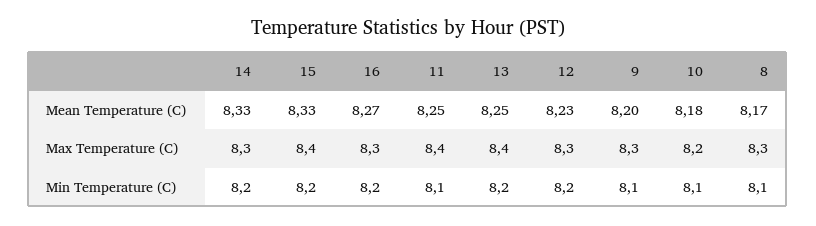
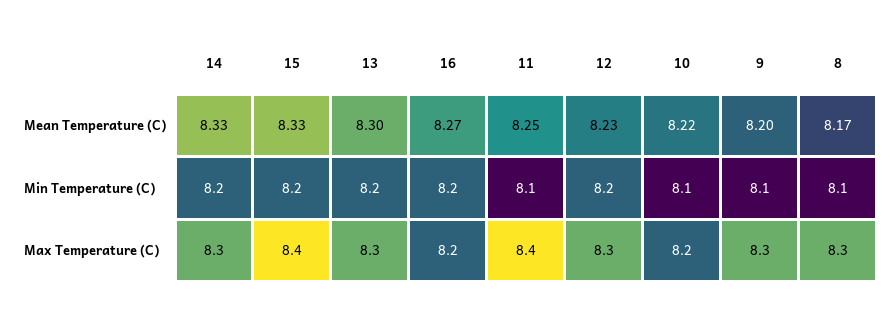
  {
    "14": {
      "Mean Temperature (C)": 8.33,
      "Max Temperature (C)": 8.3,
      "Min Temperature (C)": 8.2
    },
    "15": {
      "Mean Temperature (C)": 8.33,
      "Max Temperature (C)": 8.4,
      "Min Temperature (C)": 8.2
    },
    "16": {
      "Mean Temperature (C)": 8.27,
-     "Max Temperature (C)": 8.3,
+     "Max Temperature (C)": 8.2,
      "Min Temperature (C)": 8.2
    },
    "11": {
      "Mean Temperature (C)": 8.25,
      "Max Temperature (C)": 8.4,
      "Min Temperature (C)": 8.1
    },
    "13": {
-     "Mean Temperature (C)": 8.25,
+     "Mean Temperature (C)": 8.3,
-     "Max Temperature (C)": 8.4,
+     "Max Temperature (C)": 8.3,
      "Min Temperature (C)": 8.2
    },
    "12": {
      "Mean Temperature (C)": 8.23,
      "Max Temperature (C)": 8.3,
      "Min Temperature (C)": 8.2
    },
    "9": {
      "Mean Temperature (C)": 8.2,
      "Max Temperature (C)": 8.3,
      "Min Temperature (C)": 8.1
    },
    "10": {
-     "Mean Temperature (C)": 8.18,
+     "Mean Temperature (C)": 8.22,
      "Max Temperature (C)": 8.2,
      "Min Temperature (C)": 8.1
    },
    "8": {
      "Mean Temperature (C)": 8.17,
      "Max Temperature (C)": 8.3,
      "Min Temperature (C)": 8.1
    }
  }

